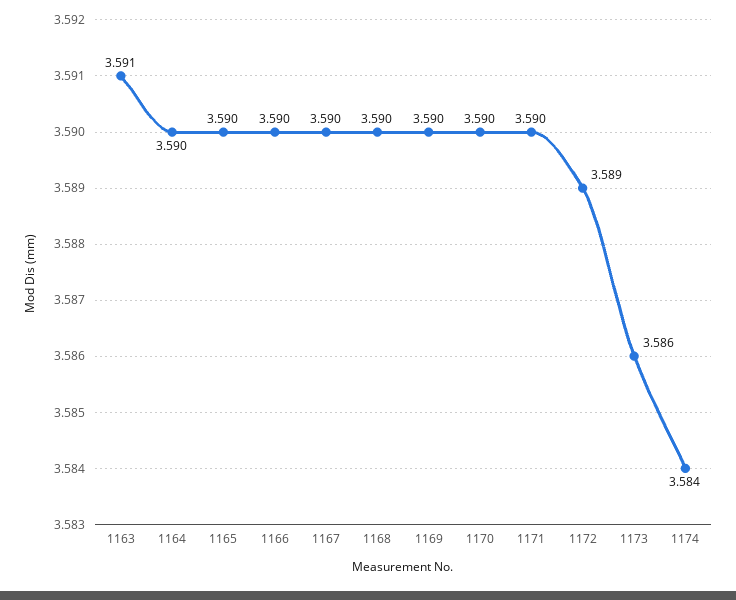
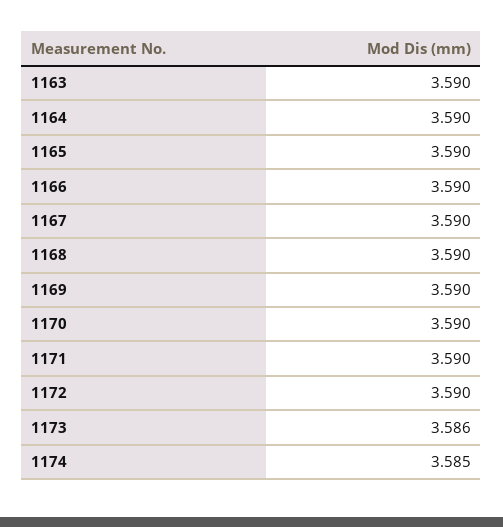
  {
-   "1163": 3.591,
+   "1163": 3.59,
    "1164": 3.59,
    "1165": 3.59,
    "1166": 3.59,
    "1167": 3.59,
    "1168": 3.59,
    "1169": 3.59,
    "1170": 3.59,
    "1171": 3.59,
-   "1172": 3.589,
+   "1172": 3.59,
    "1173": 3.586,
-   "1174": 3.584
+   "1174": 3.585
  }

